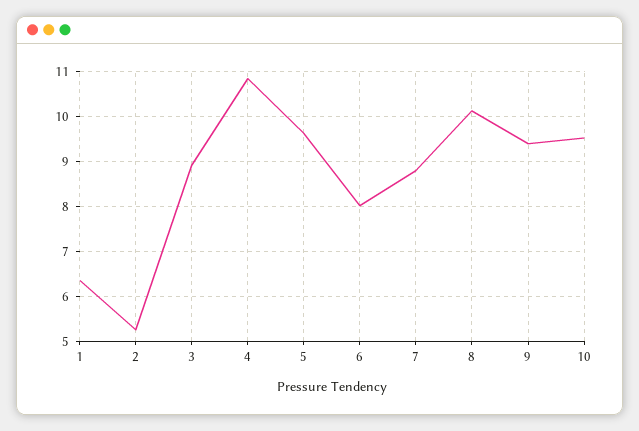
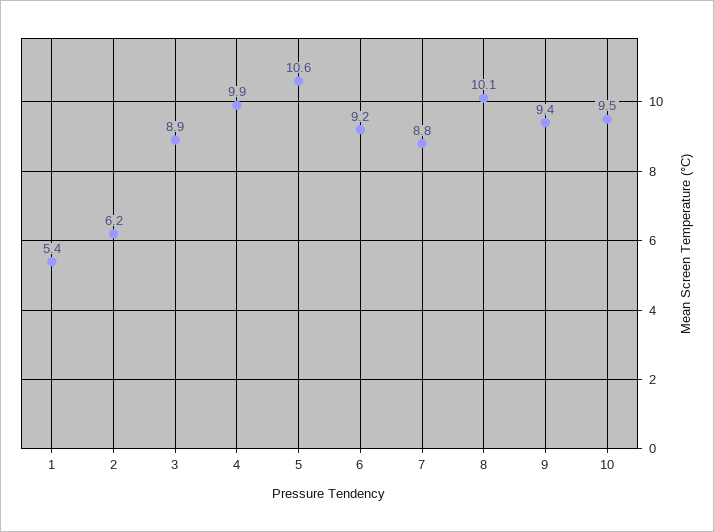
  {
-   "1": 6.4,
+   "1": 5.4,
-   "2": 5.2,
+   "2": 6.2,
    "3": 8.9,
-   "4": 10.8,
+   "4": 9.9,
-   "5": 9.6,
+   "5": 10.6,
-   "6": 8,
+   "6": 9.2,
    "7": 8.8,
    "8": 10.1,
    "9": 9.4,
    "10": 9.5
  }

